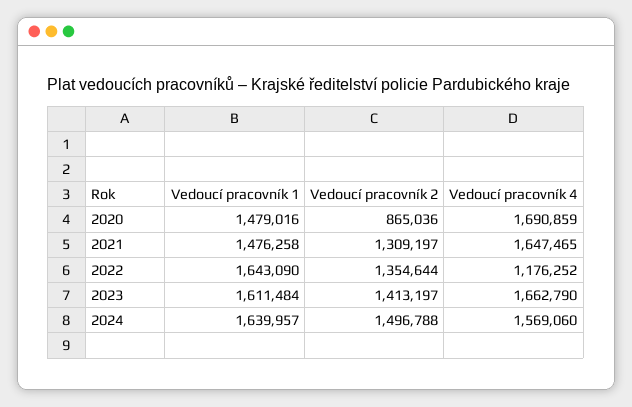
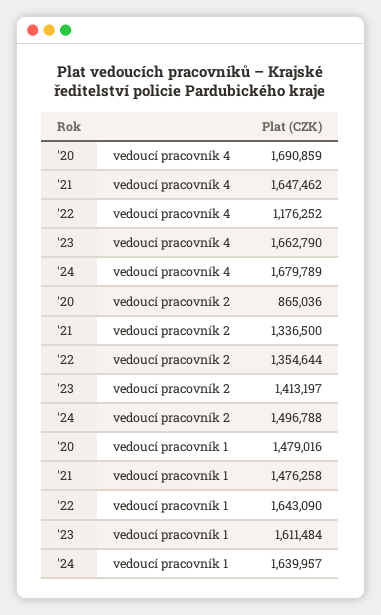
  {
    "Vedoucí pracovník 1": {
      "2020": 1479016,
      "2021": 1476258,
      "2022": 1643090,
      "2023": 1611484,
      "2024": 1639957
    },
    "Vedoucí pracovník 2": {
      "2020": 865036,
-     "2021": 1309197,
+     "2021": 1336500,
      "2022": 1354644,
      "2023": 1413197,
      "2024": 1496788
    },
    "Vedoucí pracovník 4": {
      "2020": 1690859,
-     "2021": 1647465,
+     "2021": 1647462,
      "2022": 1176252,
      "2023": 1662790,
-     "2024": 1569060
+     "2024": 1679789
    }
  }

